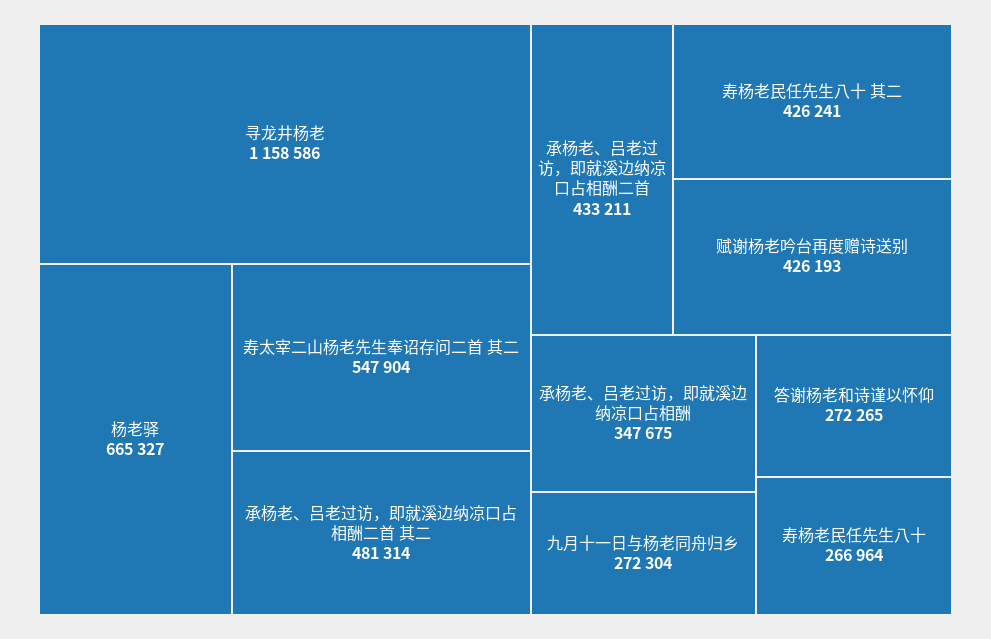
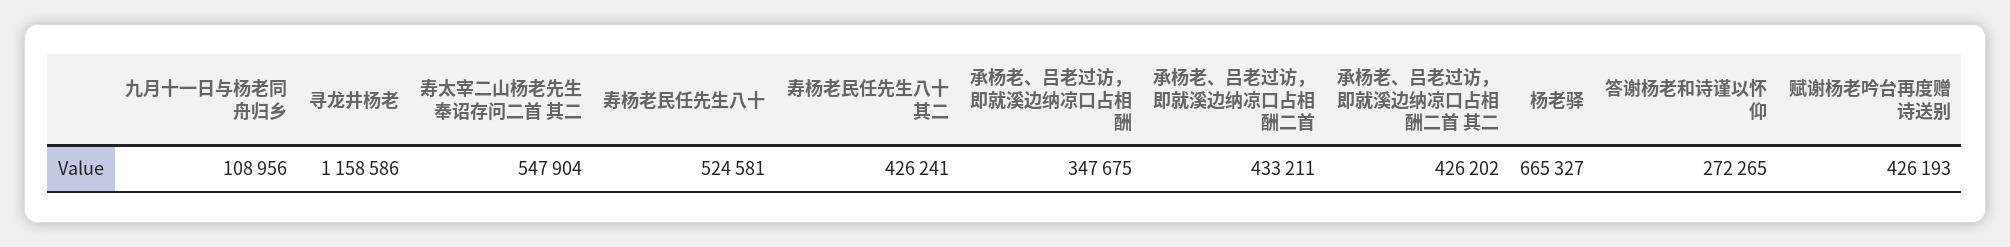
  {
    "寻龙井杨老": 1158586,
    "杨老驿": 665327,
    "寿太宰二山杨老先生奉诏存问二首 其二": 547904,
-   "承杨老、吕老过访，即就溪边纳凉口占相酬二首 其二": 481314,
+   "承杨老、吕老过访，即就溪边纳凉口占相酬二首 其二": 426202,
    "承杨老、吕老过访，即就溪边纳凉口占相酬二首": 433211,
    "寿杨老民任先生八十 其二": 426241,
    "赋谢杨老吟台再度赠诗送别": 426193,
    "承杨老、吕老过访，即就溪边纳凉口占相酬": 347675,
-   "九月十一日与杨老同舟归乡": 272304,
+   "九月十一日与杨老同舟归乡": 108956,
    "答谢杨老和诗谨以怀仰": 272265,
-   "寿杨老民任先生八十": 266964
+   "寿杨老民任先生八十": 524581
  }

